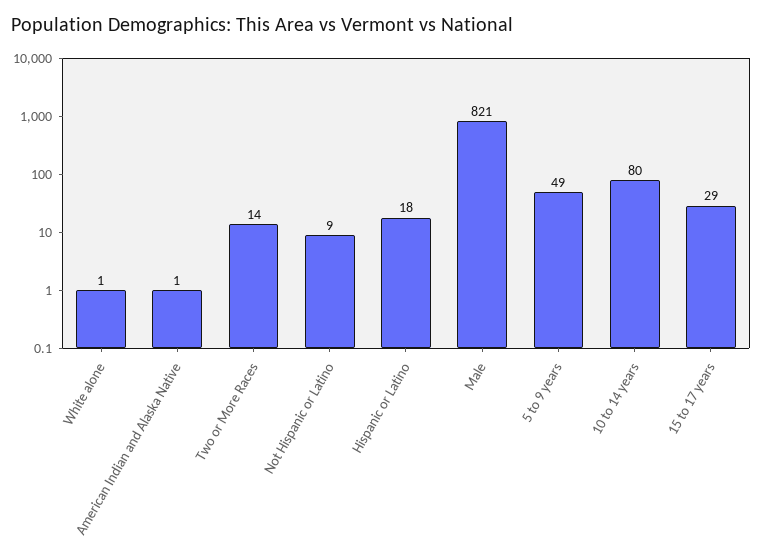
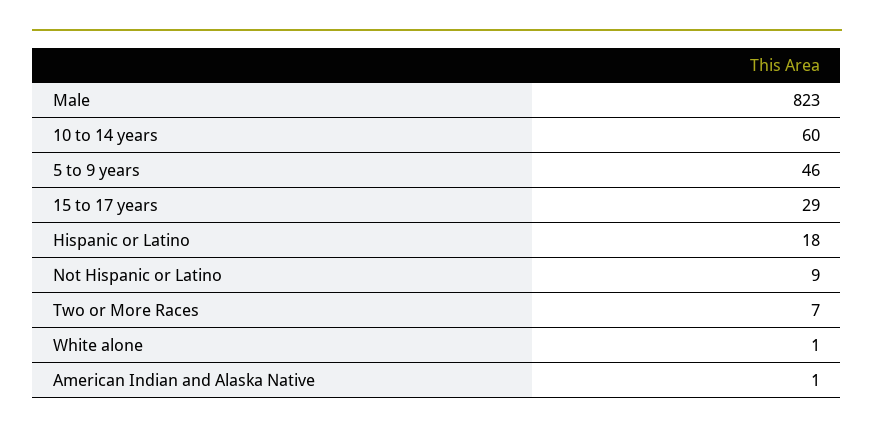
  {
    "White alone": 1,
    "American Indian and Alaska Native": 1,
-   "Two or More Races": 14,
+   "Two or More Races": 7,
    "Not Hispanic or Latino": 9,
    "Hispanic or Latino": 18,
-   "Male": 821,
+   "Male": 823,
-   "5 to 9 years": 49,
+   "5 to 9 years": 46,
-   "10 to 14 years": 80,
+   "10 to 14 years": 60,
    "15 to 17 years": 29
  }

